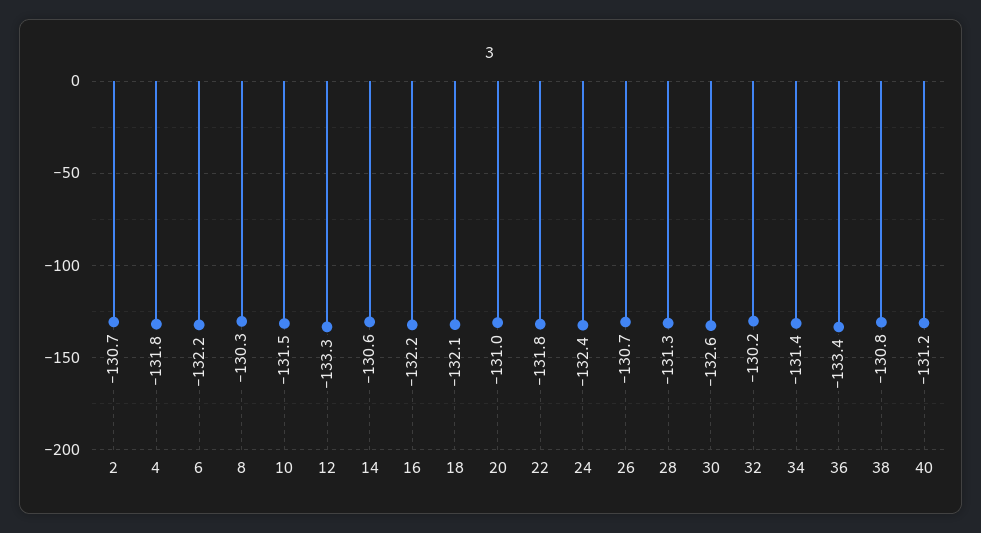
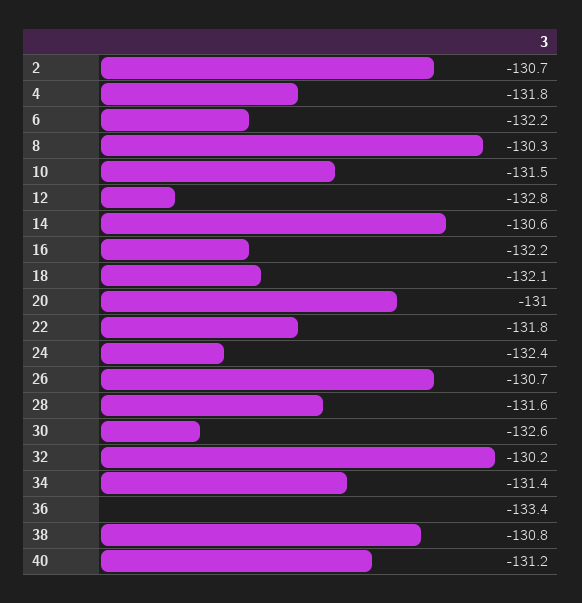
  {
    "2": -130.7,
    "4": -131.8,
    "6": -132.2,
    "8": -130.3,
    "10": -131.5,
-   "12": -133.3,
+   "12": -132.8,
    "14": -130.6,
    "16": -132.2,
    "18": -132.1,
    "20": -131,
    "22": -131.8,
    "24": -132.4,
    "26": -130.7,
-   "28": -131.3,
+   "28": -131.6,
    "30": -132.6,
    "32": -130.2,
    "34": -131.4,
    "36": -133.4,
    "38": -130.8,
    "40": -131.2
  }

